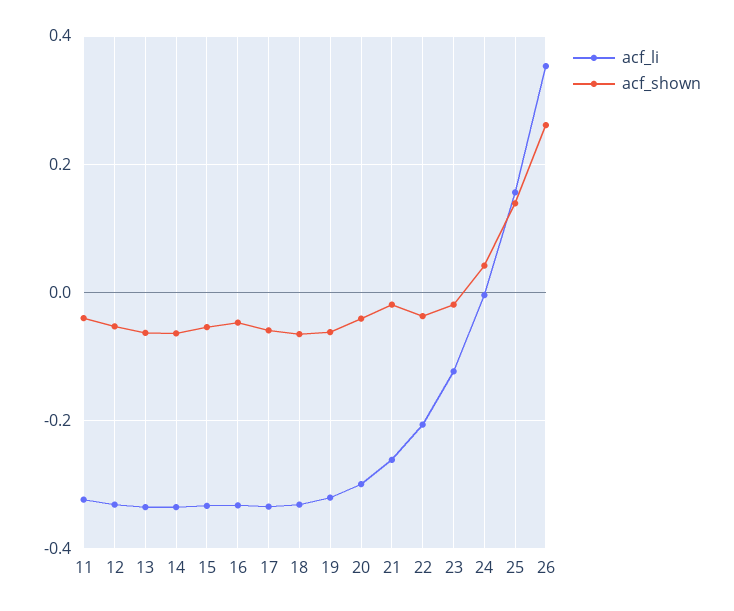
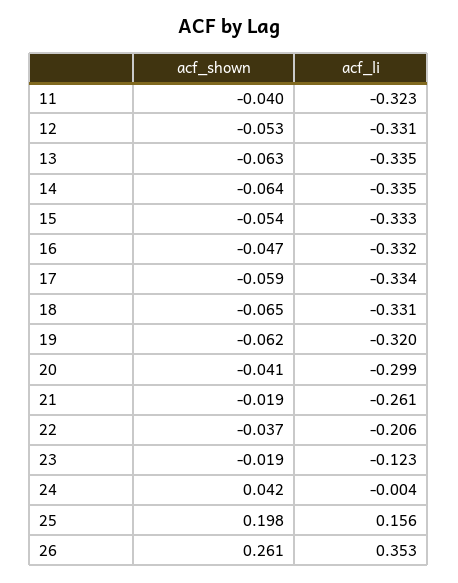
  {
    "acf_li": {
      "11": -0.323,
      "12": -0.331,
      "13": -0.335,
      "14": -0.335,
      "15": -0.333,
      "16": -0.332,
      "17": -0.334,
      "18": -0.331,
      "19": -0.32,
      "20": -0.299,
      "21": -0.261,
      "22": -0.206,
      "23": -0.123,
      "24": -0.004,
      "25": 0.156,
      "26": 0.353
    },
    "acf_shown": {
      "11": -0.04,
      "12": -0.053,
      "13": -0.063,
      "14": -0.064,
      "15": -0.054,
      "16": -0.047,
      "17": -0.059,
      "18": -0.065,
      "19": -0.062,
      "20": -0.041,
      "21": -0.019,
      "22": -0.037,
      "23": -0.019,
      "24": 0.042,
-     "25": 0.14,
+     "25": 0.198,
      "26": 0.261
    }
  }

